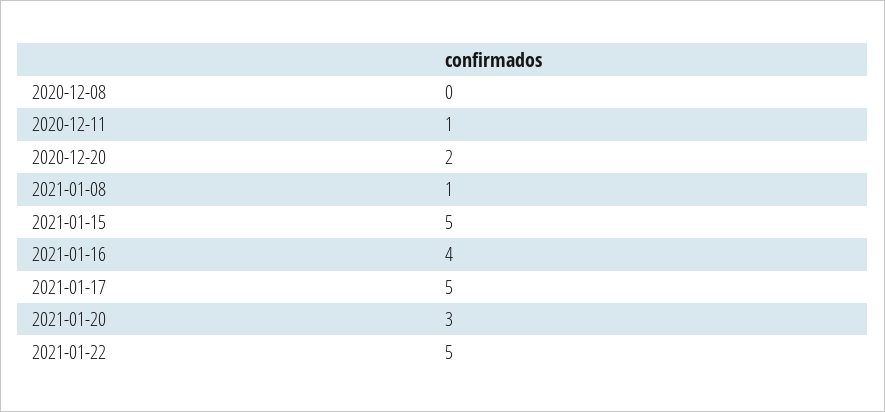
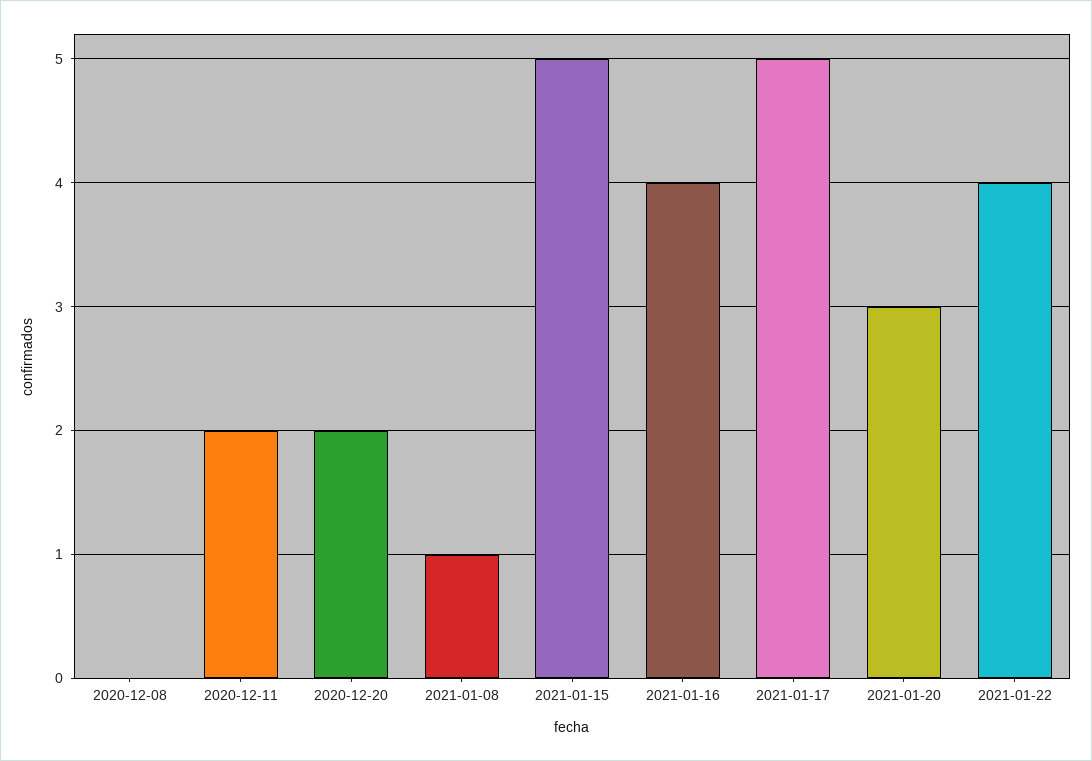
  {
    "2020-12-08": 0,
-   "2020-12-11": 1,
+   "2020-12-11": 2,
    "2020-12-20": 2,
    "2021-01-08": 1,
    "2021-01-15": 5,
    "2021-01-16": 4,
    "2021-01-17": 5,
    "2021-01-20": 3,
-   "2021-01-22": 5
+   "2021-01-22": 4
  }

